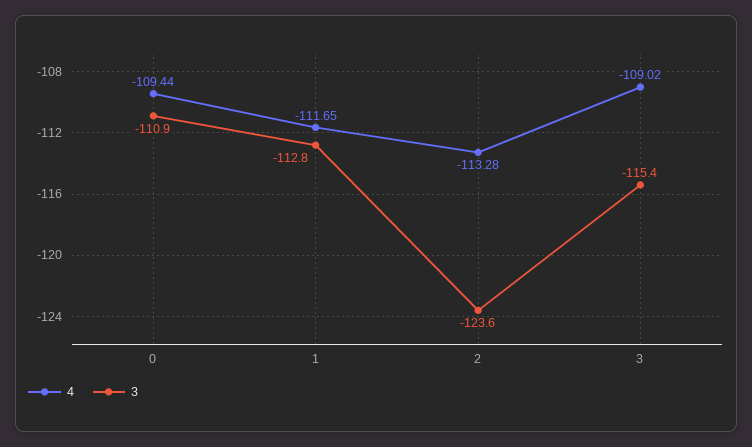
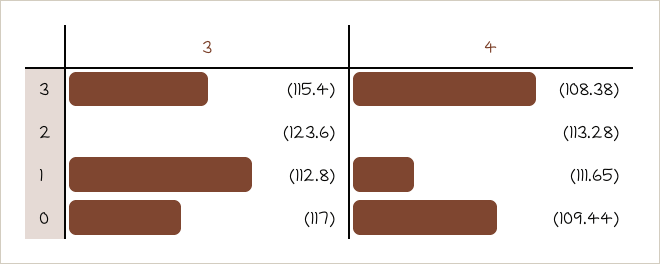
  {
    "4": {
      "0": -109.44,
      "1": -111.65,
      "2": -113.28,
-     "3": -109.02
+     "3": -108.38
    },
    "3": {
-     "0": -110.9,
+     "0": -117,
      "1": -112.8,
      "2": -123.6,
      "3": -115.4
    }
  }

